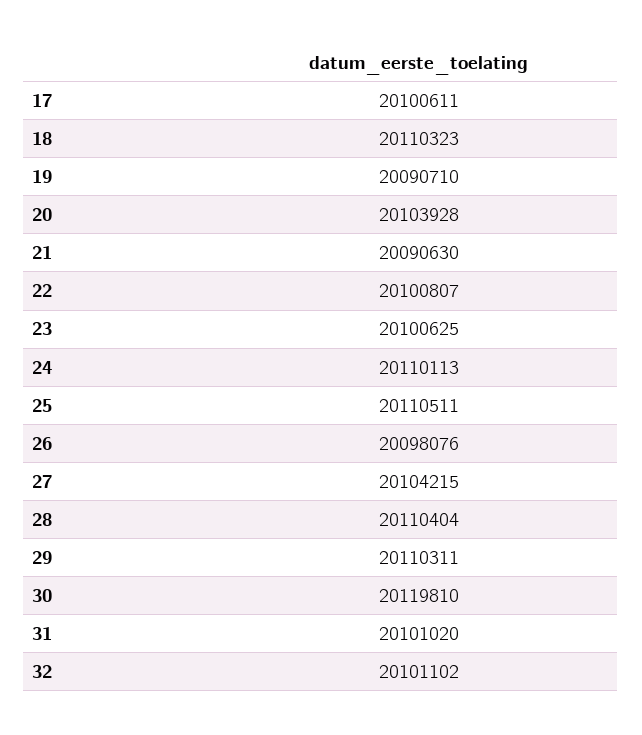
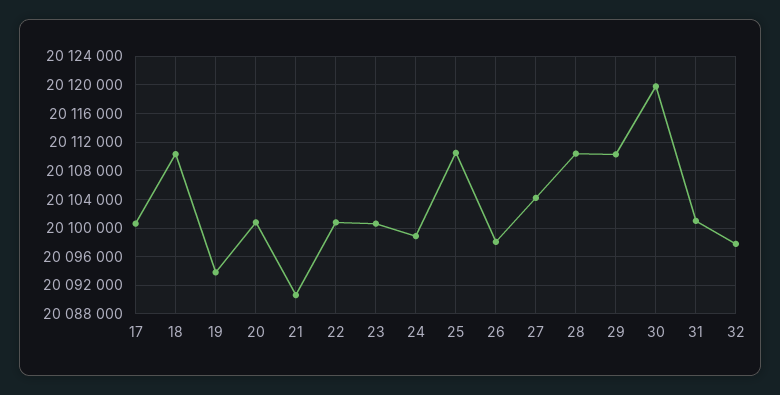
  {
    "17": 20100611,
    "18": 20110323,
-   "19": 20090710,
+   "19": 20094000,
-   "20": 20103928,
+   "20": 20101000,
    "21": 20090630,
    "22": 20100807,
    "23": 20100625,
-   "24": 20110113,
+   "24": 20099000,
    "25": 20110511,
    "26": 20098076,
    "27": 20104215,
    "28": 20110404,
    "29": 20110311,
    "30": 20119810,
    "31": 20101020,
-   "32": 20101102
+   "32": 20098000
  }

